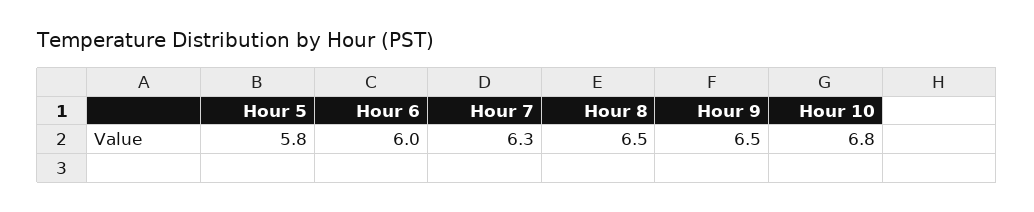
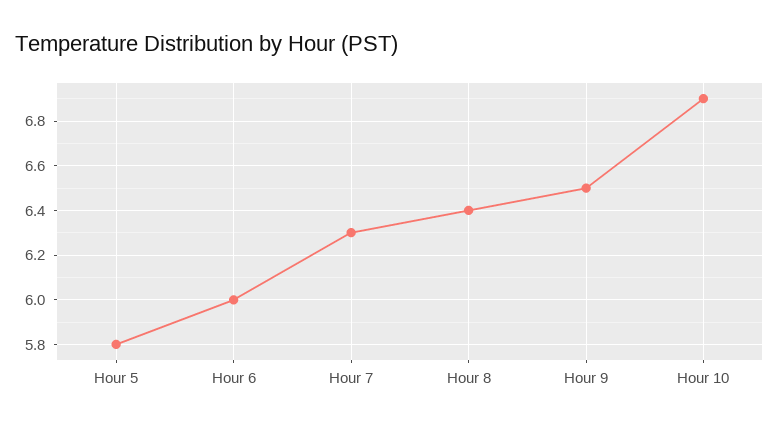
  {
    "Hour 5": 5.8,
    "Hour 6": 6,
    "Hour 7": 6.3,
-   "Hour 8": 6.5,
+   "Hour 8": 6.4,
    "Hour 9": 6.5,
-   "Hour 10": 6.8
+   "Hour 10": 6.9
  }

